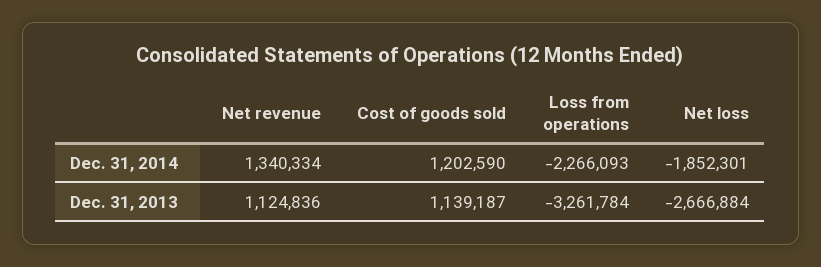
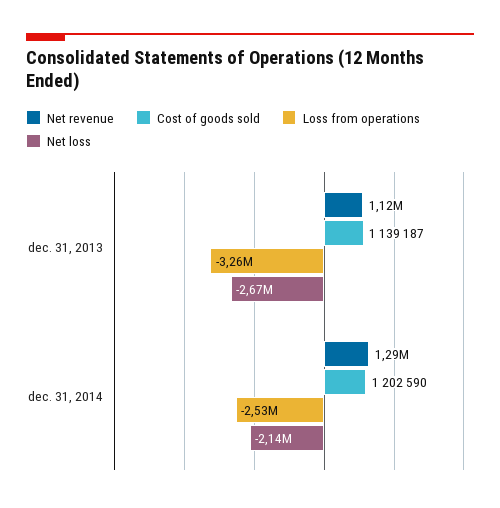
  {
    "Net revenue": {
-     "Dec. 31, 2014": 1340334,
+     "Dec. 31, 2014": 1290000,
      "Dec. 31, 2013": 1124836
    },
    "Cost of goods sold": {
      "Dec. 31, 2014": 1202590,
      "Dec. 31, 2013": 1139187
    },
    "Loss from operations": {
-     "Dec. 31, 2014": -2266093,
+     "Dec. 31, 2014": -2530000,
      "Dec. 31, 2013": -3261784
    },
    "Net loss": {
-     "Dec. 31, 2014": -1852301,
+     "Dec. 31, 2014": -2140000,
      "Dec. 31, 2013": -2666884
    }
  }

